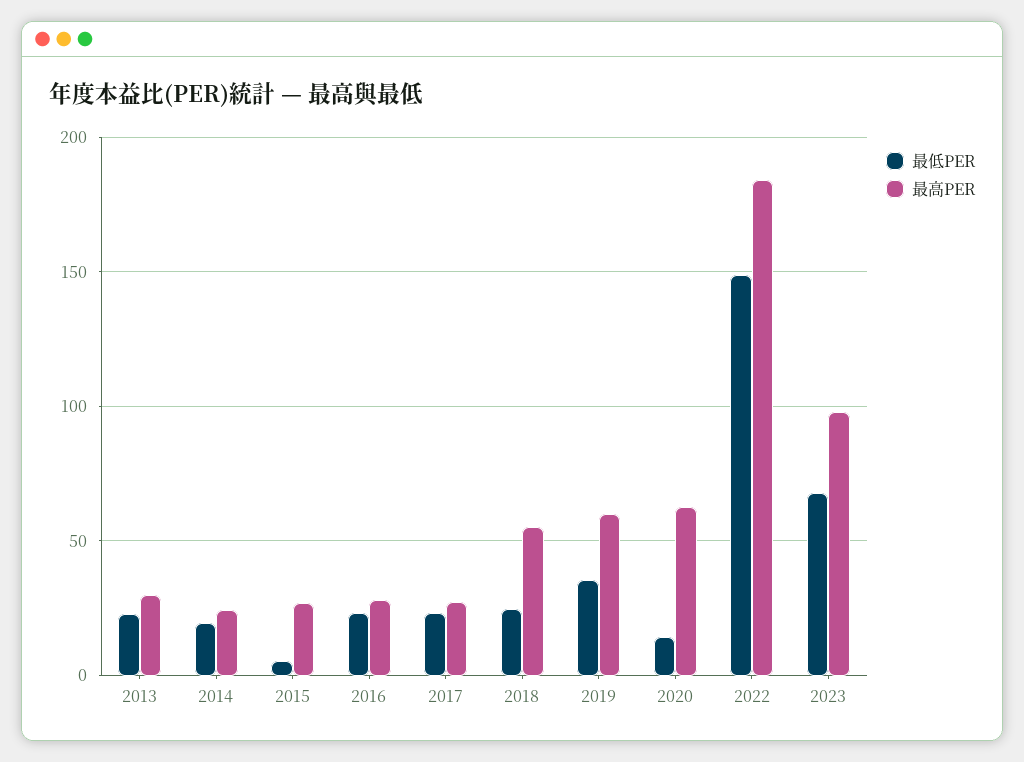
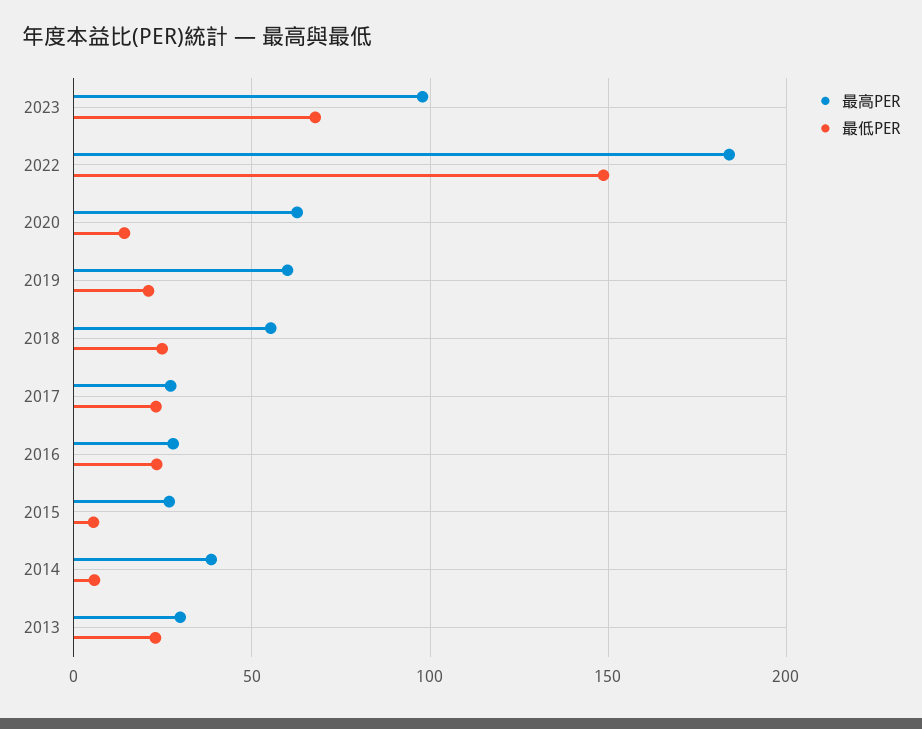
  {
    "最低PER": {
      "2013": 25,
-     "2014": 20,
+     "2014": 5,
      "2015": 5,
      "2016": 25,
      "2017": 25,
      "2018": 25,
-     "2019": 35,
+     "2019": 20,
      "2020": 15,
      "2022": 150,
      "2023": 70
    },
    "最高PER": {
      "2013": 30,
-     "2014": 25,
+     "2014": 40,
      "2015": 25,
      "2016": 30,
      "2017": 25,
      "2018": 55,
      "2019": 60,
      "2020": 65,
      "2022": 185,
      "2023": 100
    }
  }

